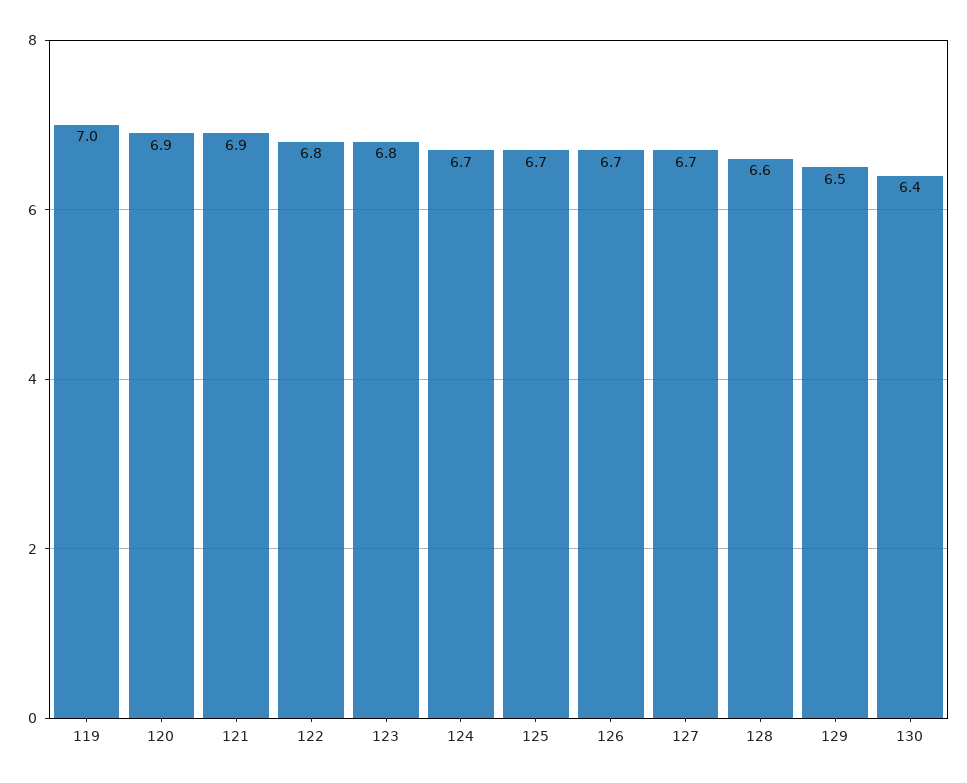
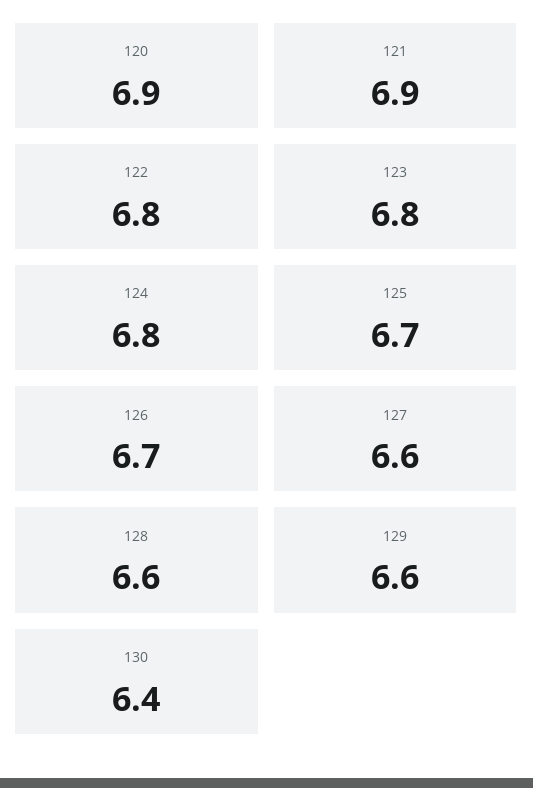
  {
-   "119": 7,
    "120": 6.9,
    "121": 6.9,
    "122": 6.8,
    "123": 6.8,
-   "124": 6.7,
+   "124": 6.8,
    "125": 6.7,
    "126": 6.7,
-   "127": 6.7,
+   "127": 6.6,
    "128": 6.6,
-   "129": 6.5,
+   "129": 6.6,
    "130": 6.4
  }

